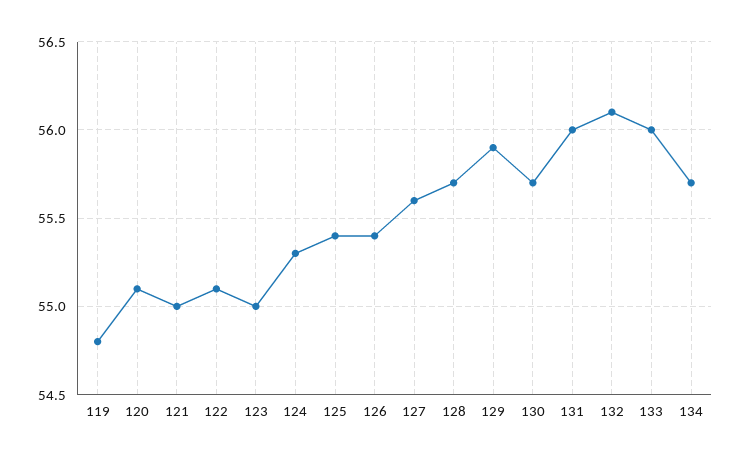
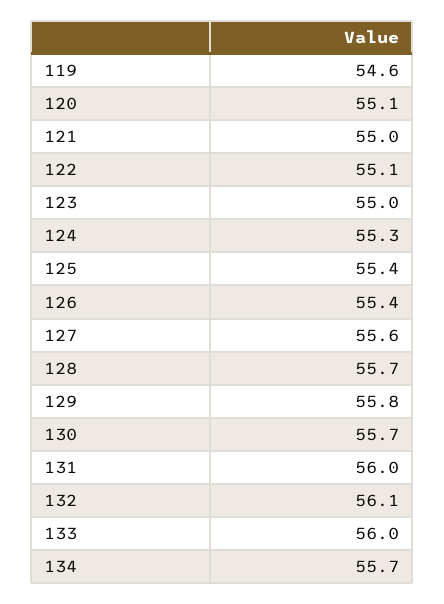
  {
-   "119": 54.8,
+   "119": 54.6,
    "120": 55.1,
    "121": 55,
    "122": 55.1,
    "123": 55,
    "124": 55.3,
    "125": 55.4,
    "126": 55.4,
    "127": 55.6,
    "128": 55.7,
-   "129": 55.9,
+   "129": 55.8,
    "130": 55.7,
    "131": 56,
    "132": 56.1,
    "133": 56,
    "134": 55.7
  }

